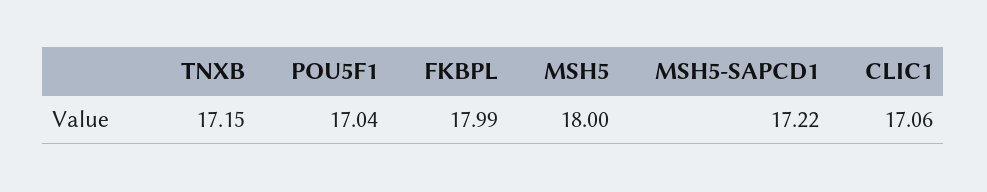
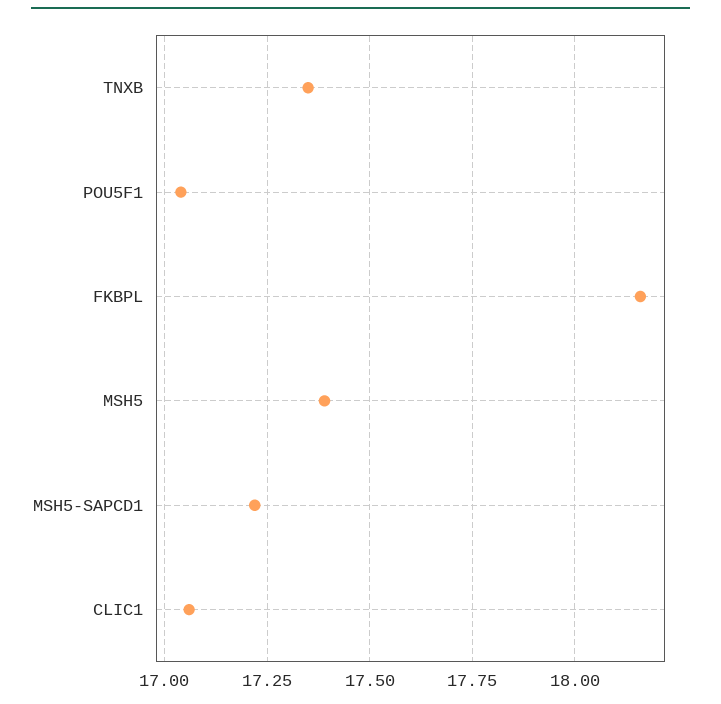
  {
-   "TNXB": 17.15,
+   "TNXB": 17.35,
    "POU5F1": 17.04,
-   "FKBPL": 17.99,
+   "FKBPL": 18.15,
-   "MSH5": 18,
+   "MSH5": 17.4,
    "MSH5-SAPCD1": 17.22,
    "CLIC1": 17.06
  }

